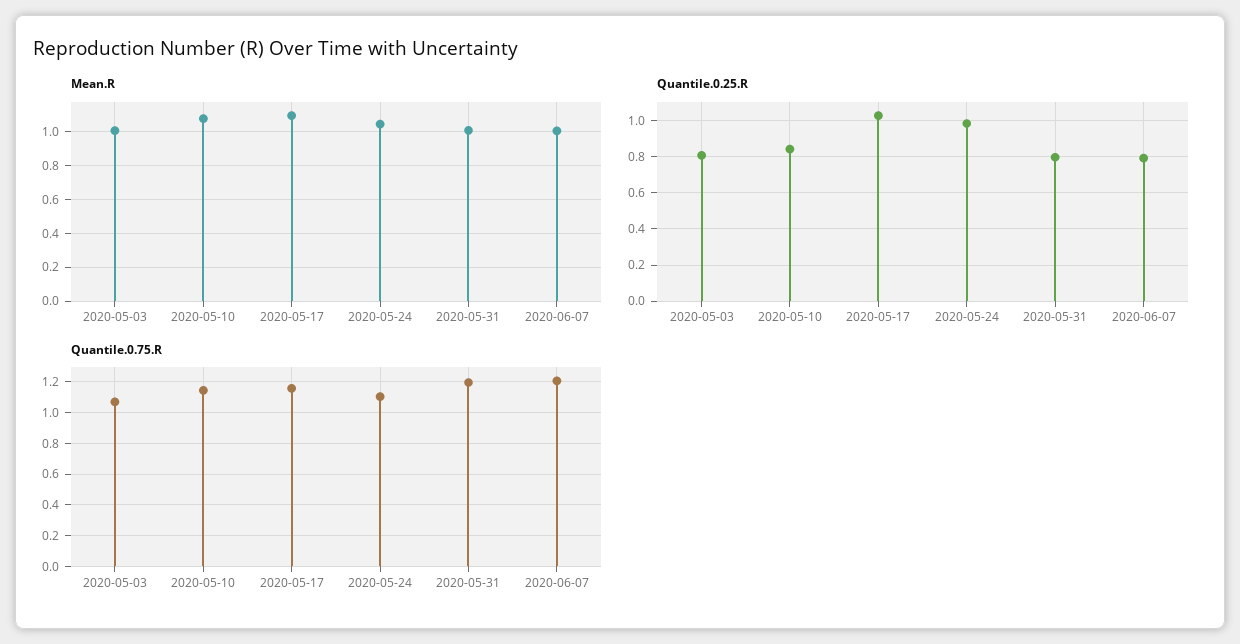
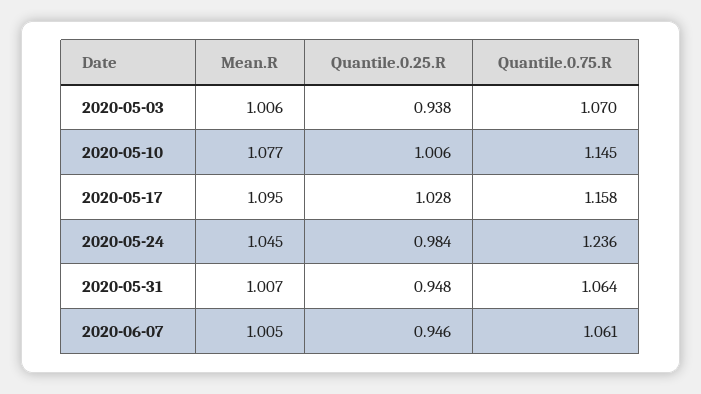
  {
    "Mean.R": {
      "2020-05-03": 1.006,
      "2020-05-10": 1.077,
      "2020-05-17": 1.095,
      "2020-05-24": 1.045,
      "2020-05-31": 1.007,
      "2020-06-07": 1.005
    },
    "Quantile.0.25.R": {
-     "2020-05-03": 0.8,
+     "2020-05-03": 0.938,
-     "2020-05-10": 0.85,
+     "2020-05-10": 1.006,
      "2020-05-17": 1.028,
      "2020-05-24": 0.984,
-     "2020-05-31": 0.8,
+     "2020-05-31": 0.948,
-     "2020-06-07": 0.8
+     "2020-06-07": 0.946
    },
    "Quantile.0.75.R": {
      "2020-05-03": 1.07,
      "2020-05-10": 1.145,
      "2020-05-17": 1.158,
-     "2020-05-24": 1.1,
+     "2020-05-24": 1.236,
-     "2020-05-31": 1.2,
+     "2020-05-31": 1.064,
-     "2020-06-07": 1.2
+     "2020-06-07": 1.061
    }
  }

